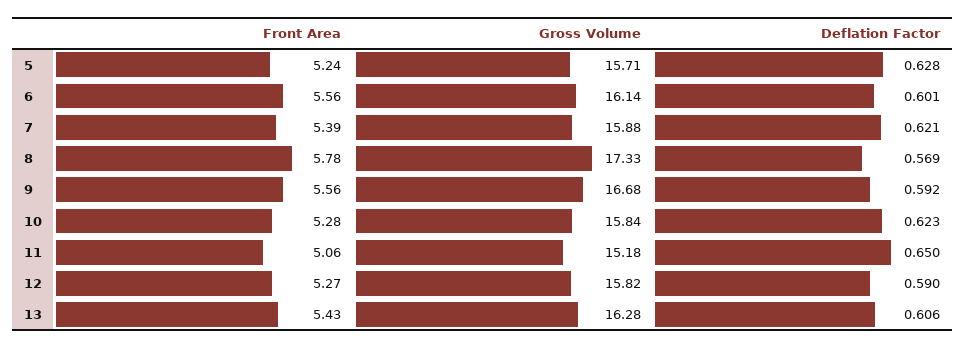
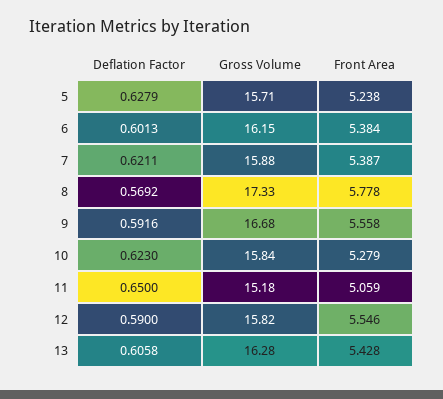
  {
    "Front Area": {
      "5": 5.238,
-     "6": 5.56,
+     "6": 5.384,
      "7": 5.387,
      "8": 5.778,
      "9": 5.558,
      "10": 5.279,
      "11": 5.059,
-     "12": 5.27,
+     "12": 5.546,
      "13": 5.428
    },
    "Gross Volume": {
      "5": 15.71,
-     "6": 16.14,
+     "6": 16.15,
      "7": 15.88,
      "8": 17.33,
      "9": 16.68,
      "10": 15.84,
      "11": 15.18,
      "12": 15.82,
      "13": 16.28
    },
    "Deflation Factor": {
      "5": 0.6279,
      "6": 0.6013,
      "7": 0.6211,
      "8": 0.5692,
      "9": 0.5916,
      "10": 0.623,
      "11": 0.65,
      "12": 0.59,
      "13": 0.6058
    }
  }

